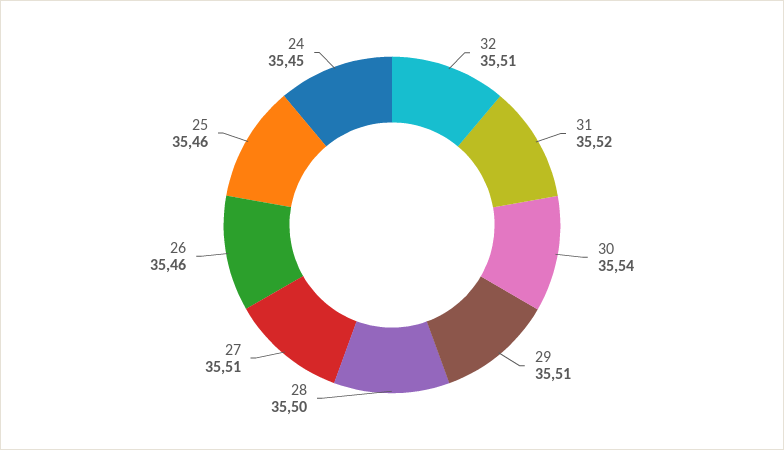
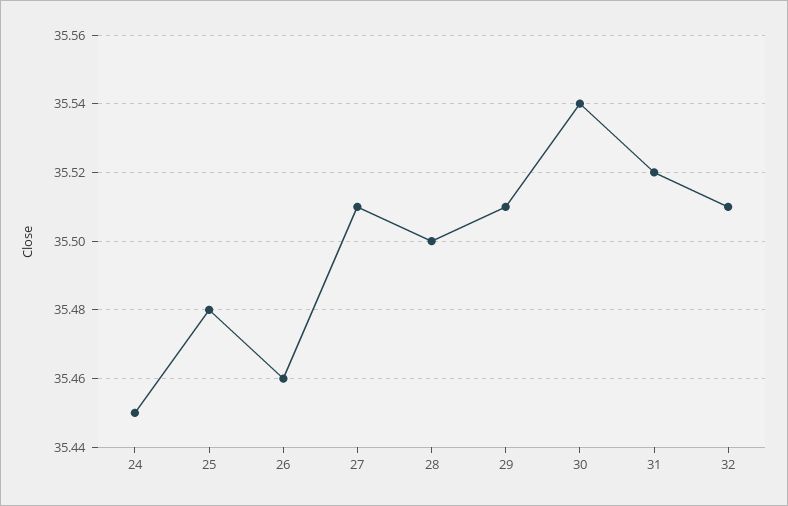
  {
    "32": 35.51,
    "31": 35.52,
    "30": 35.54,
    "29": 35.51,
    "28": 35.5,
    "27": 35.51,
    "26": 35.46,
-   "25": 35.46,
+   "25": 35.48,
    "24": 35.45
  }

